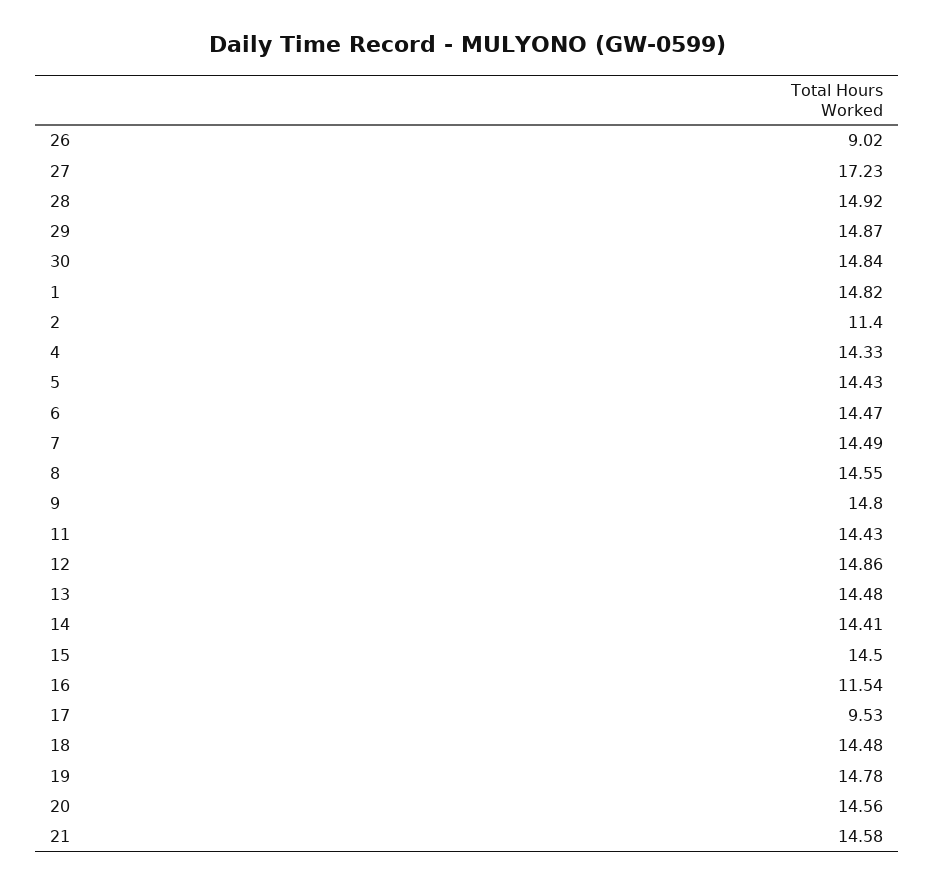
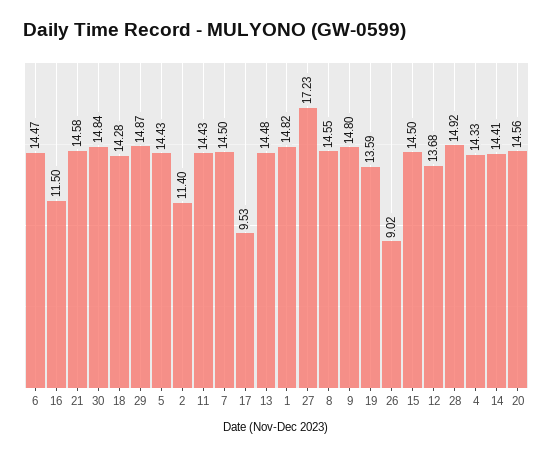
  {
    "26": 9.02,
    "27": 17.23,
    "28": 14.92,
    "29": 14.87,
    "30": 14.84,
    "1": 14.82,
    "2": 11.4,
    "4": 14.33,
    "5": 14.43,
    "6": 14.47,
-   "7": 14.49,
+   "7": 14.5,
    "8": 14.55,
    "9": 14.8,
    "11": 14.43,
-   "12": 14.86,
+   "12": 13.68,
    "13": 14.48,
    "14": 14.41,
    "15": 14.5,
-   "16": 11.54,
+   "16": 11.5,
    "17": 9.53,
-   "18": 14.48,
+   "18": 14.28,
-   "19": 14.78,
+   "19": 13.59,
    "20": 14.56,
    "21": 14.58
  }

